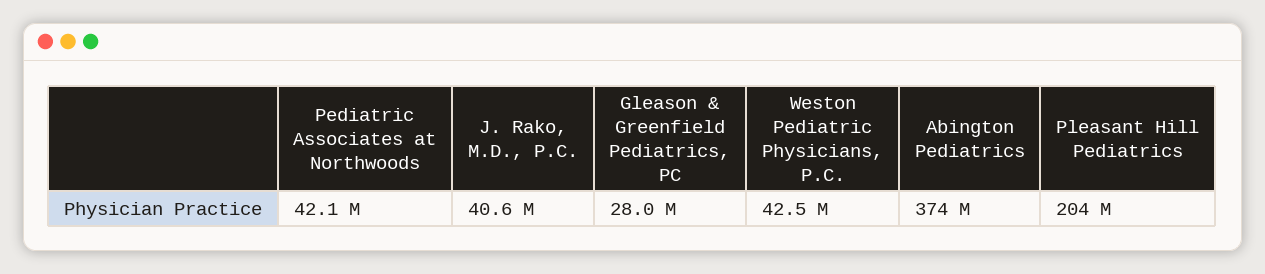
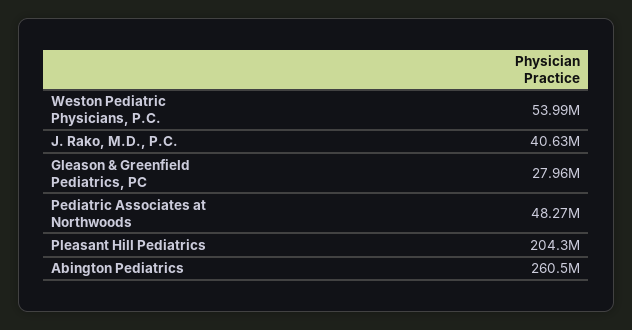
  {
-   "Pediatric Associates at Northwoods": 42100000,
+   "Pediatric Associates at Northwoods": 48270000,
    "J. Rako, M.D., P.C.": 40630000,
    "Gleason & Greenfield Pediatrics, PC": 27960000,
-   "Weston Pediatric Physicians, P.C.": 42500000,
+   "Weston Pediatric Physicians, P.C.": 53990000,
-   "Abington Pediatrics": 374000000,
+   "Abington Pediatrics": 260500000,
    "Pleasant Hill Pediatrics": 204300000
  }

